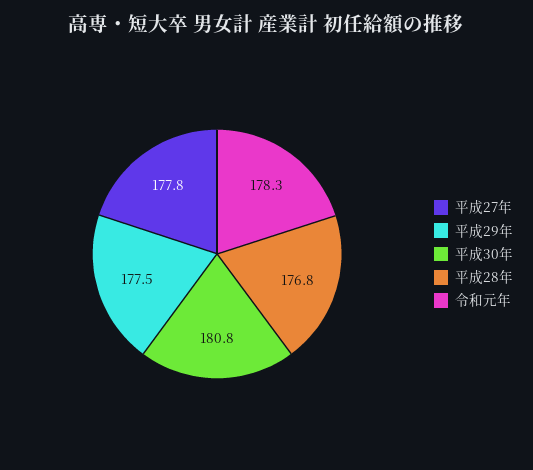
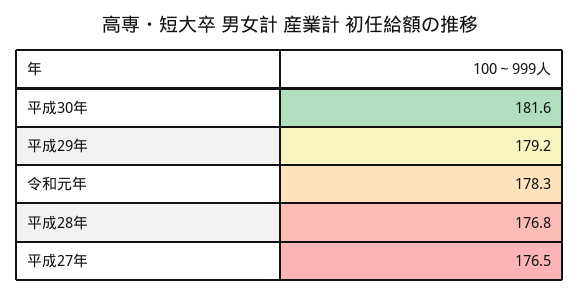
  {
-   "平成27年": 177.8,
+   "平成27年": 176.5,
-   "平成29年": 177.5,
+   "平成29年": 179.2,
-   "平成30年": 180.8,
+   "平成30年": 181.6,
    "平成28年": 176.8,
    "令和元年": 178.3
  }

